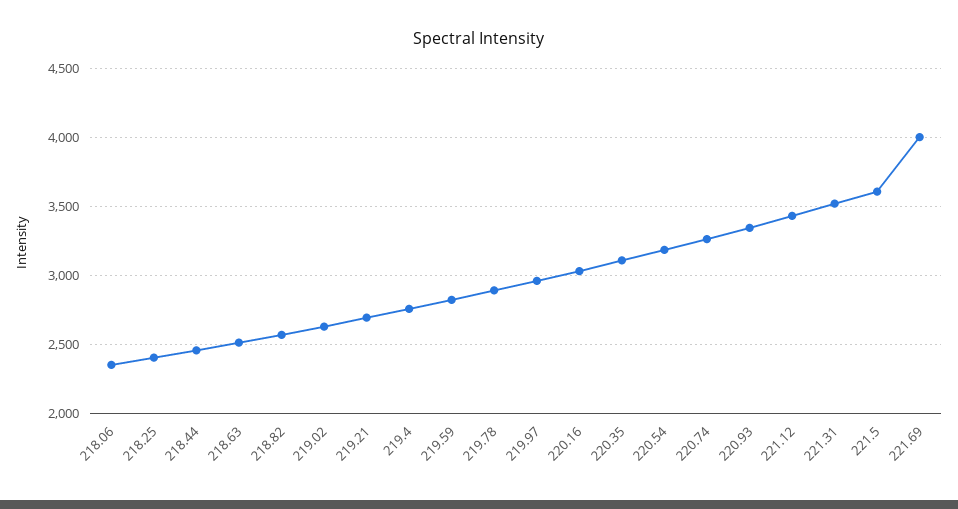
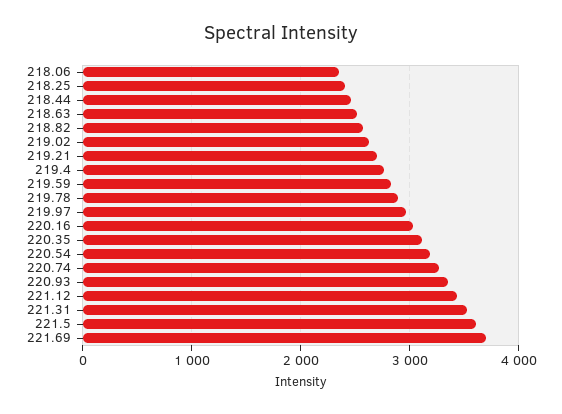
  {
    "218.06": 2350,
    "218.25": 2400,
    "218.44": 2450,
    "218.63": 2500,
    "218.82": 2550,
    "219.02": 2650,
    "219.21": 2700,
    "219.4": 2750,
    "219.59": 2800,
    "219.78": 2900,
    "219.97": 2950,
    "220.16": 3050,
    "220.35": 3100,
    "220.54": 3200,
    "220.74": 3250,
    "220.93": 3350,
    "221.12": 3450,
    "221.31": 3500,
    "221.5": 3600,
-   "221.69": 4000
+   "221.69": 3700
  }

